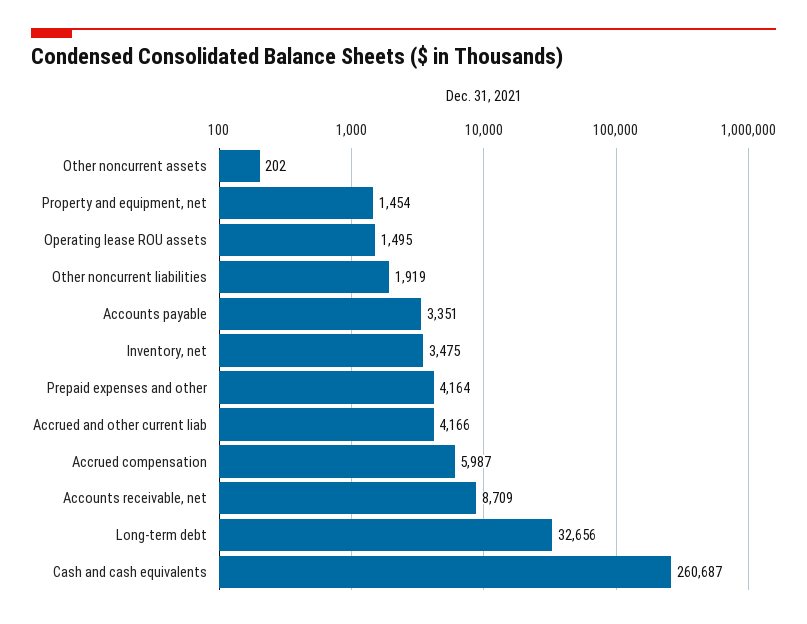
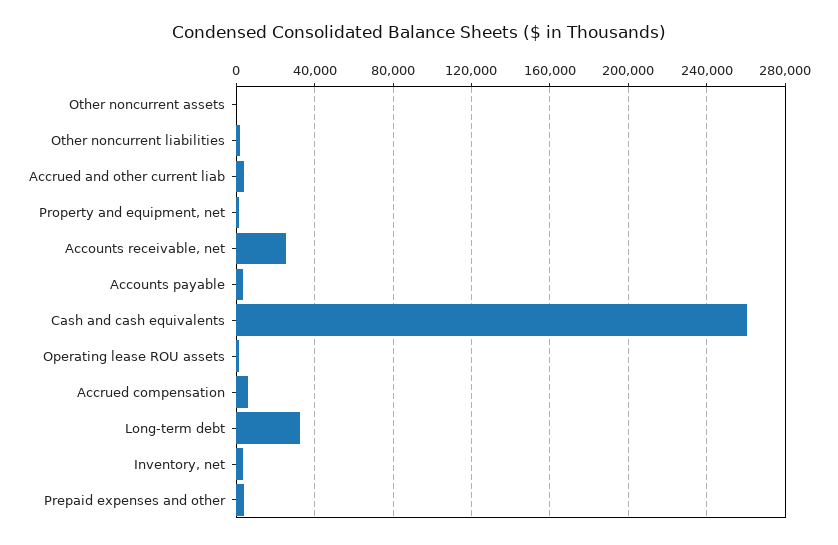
  {
    "Other noncurrent assets": 202,
    "Property and equipment, net": 1454,
    "Operating lease ROU assets": 1495,
    "Other noncurrent liabilities": 1919,
    "Accounts payable": 3351,
    "Inventory, net": 3475,
    "Prepaid expenses and other": 4164,
    "Accrued and other current liab": 4166,
    "Accrued compensation": 5987,
-   "Accounts receivable, net": 8709,
+   "Accounts receivable, net": 25000,
    "Long-term debt": 32656,
    "Cash and cash equivalents": 260687
  }

